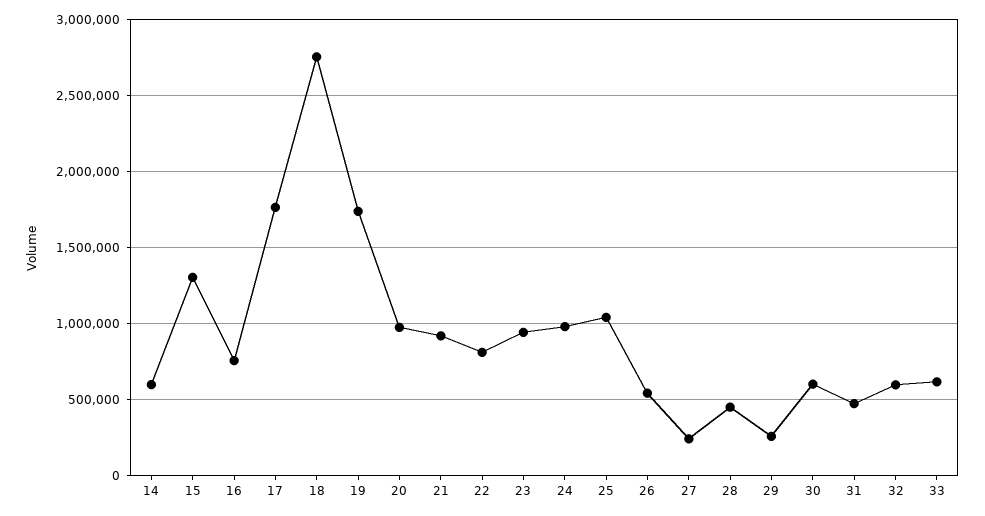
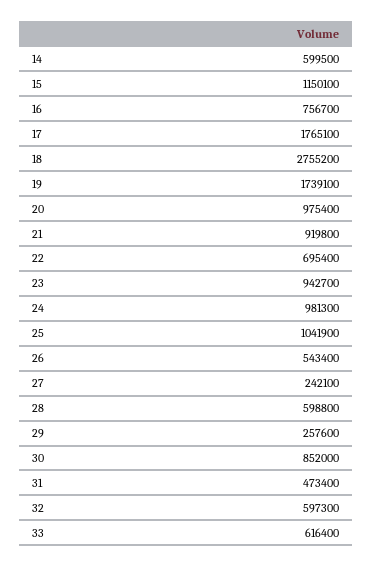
  {
    "14": 599500,
-   "15": 1300000,
+   "15": 1150100,
    "16": 756700,
    "17": 1765100,
    "18": 2755200,
    "19": 1739100,
    "20": 975400,
    "21": 919800,
-   "22": 800000,
+   "22": 695400,
    "23": 942700,
    "24": 981300,
    "25": 1041900,
    "26": 543400,
    "27": 242100,
-   "28": 450000,
+   "28": 598800,
    "29": 257600,
-   "30": 600000,
+   "30": 852000,
    "31": 473400,
    "32": 597300,
    "33": 616400
  }

